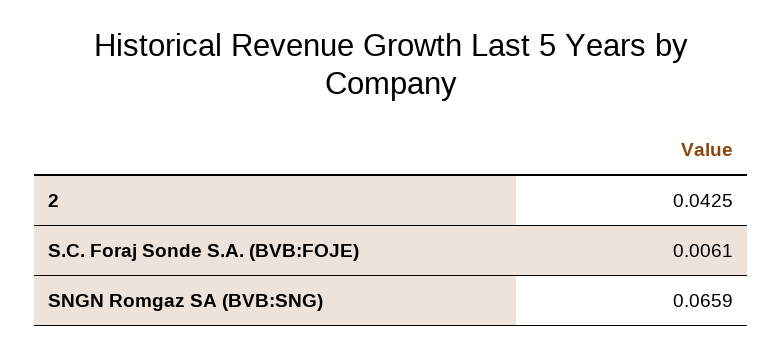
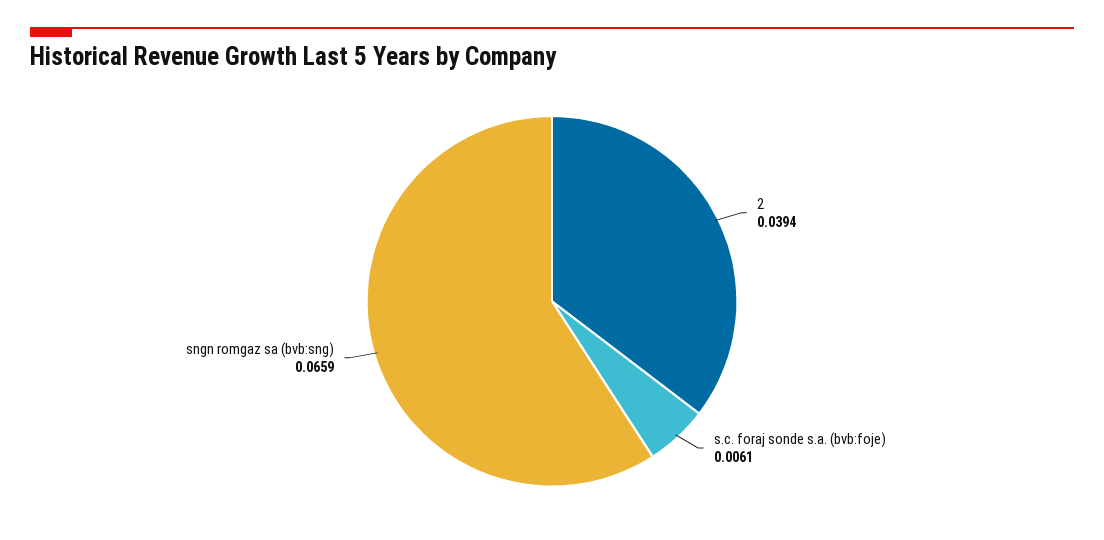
  {
-   "2": 0.0425,
+   "2": 0.0394,
    "S.C. Foraj Sonde S.A. (BVB:FOJE)": 0.0061,
    "SNGN Romgaz SA (BVB:SNG)": 0.0659
  }

